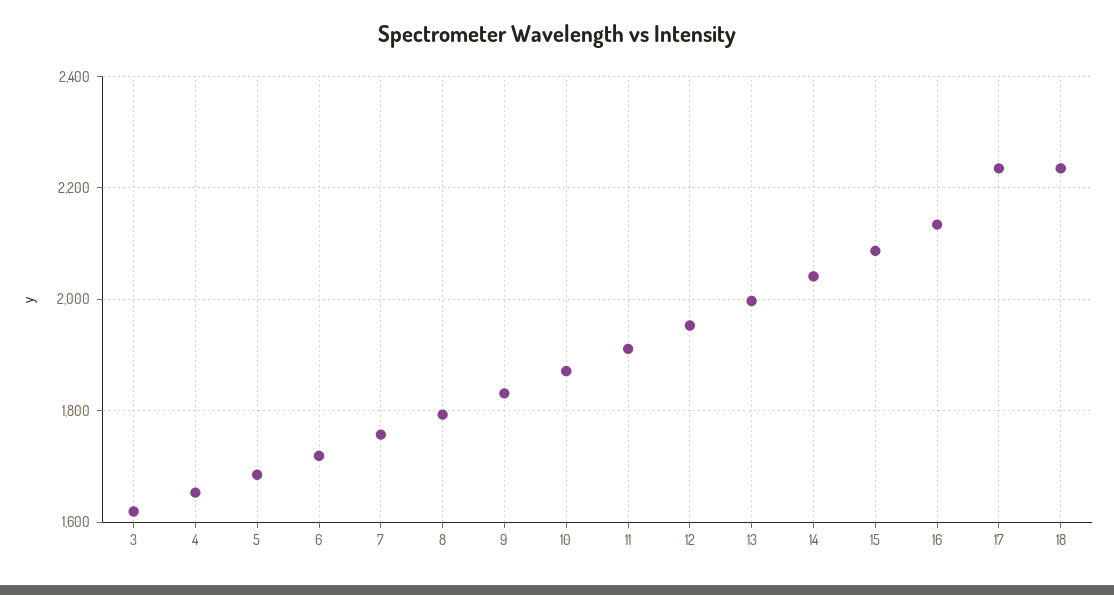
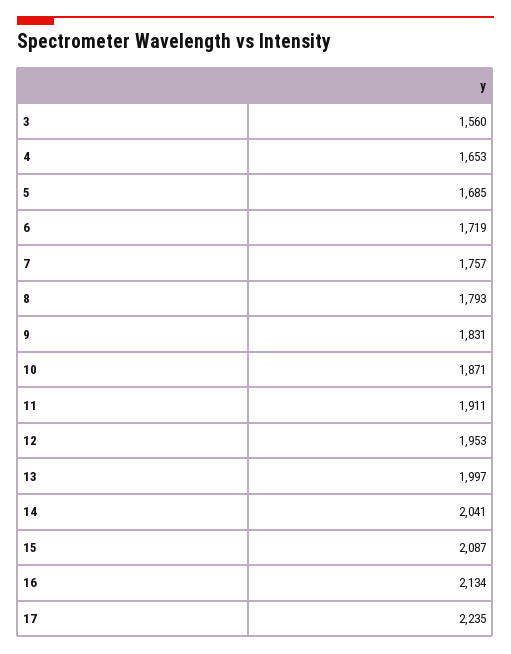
  {
-   "3": 1620,
+   "3": 1560,
    "4": 1653,
    "5": 1685,
    "6": 1719,
    "7": 1757,
    "8": 1793,
    "9": 1831,
    "10": 1871,
    "11": 1911,
    "12": 1953,
    "13": 1997,
    "14": 2041,
    "15": 2087,
    "16": 2134,
-   "17": 2235,
+   "17": 2235
-   "18": 2240
  }

